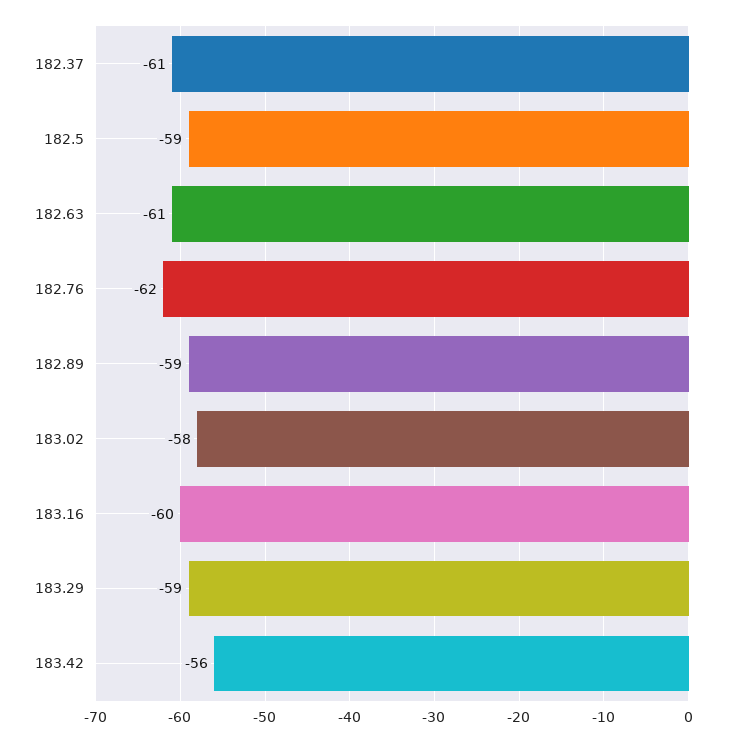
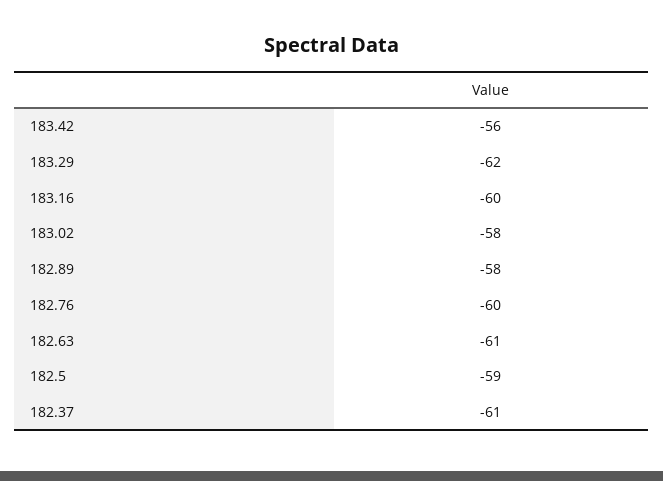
  {
    "182.37": -61,
    "182.5": -59,
    "182.63": -61,
-   "182.76": -62,
+   "182.76": -60,
-   "182.89": -59,
+   "182.89": -58,
    "183.02": -58,
    "183.16": -60,
-   "183.29": -59,
+   "183.29": -62,
    "183.42": -56
  }

